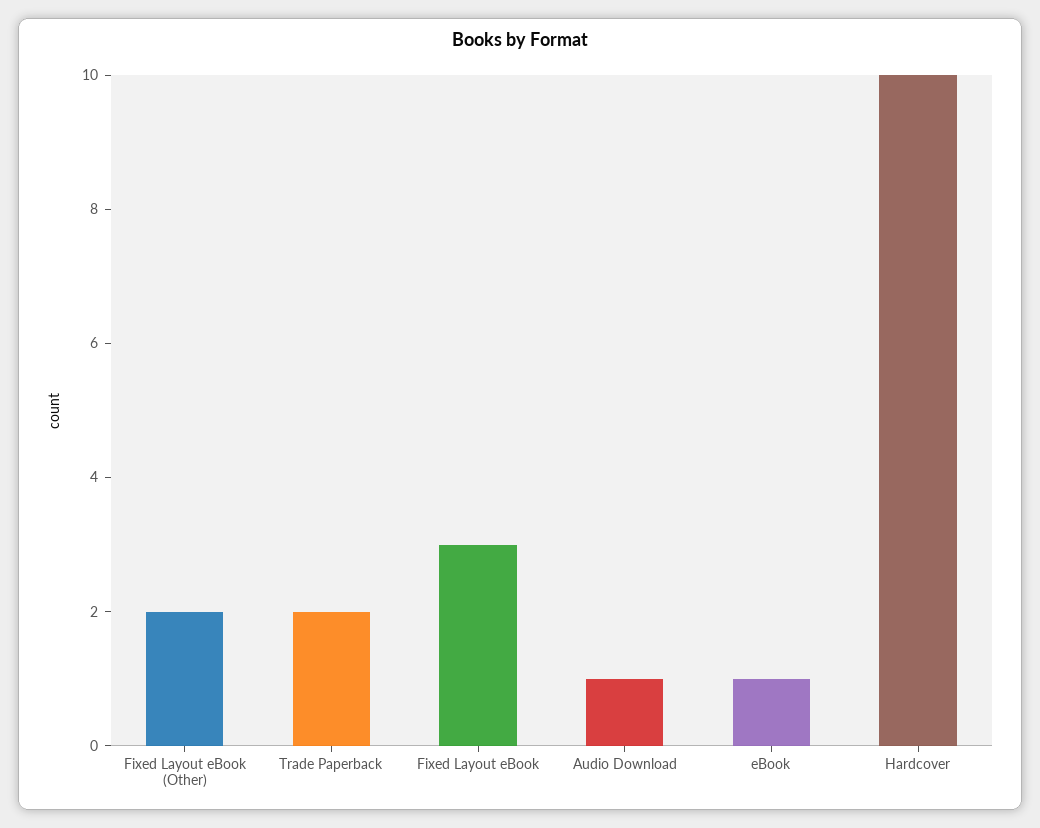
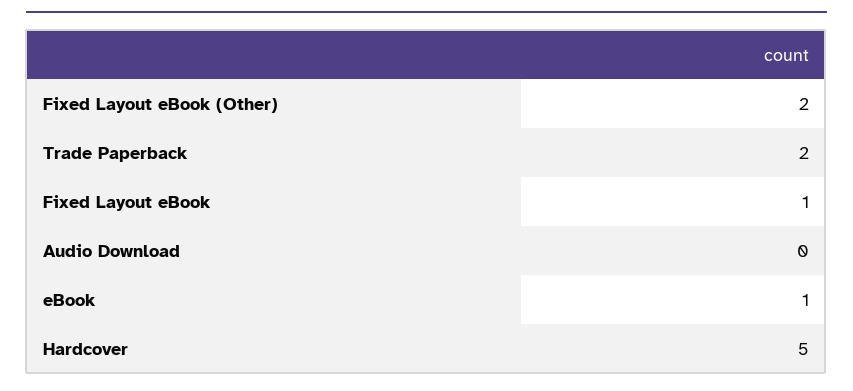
  {
    "Fixed Layout eBook (Other)": 2,
    "Trade Paperback": 2,
-   "Fixed Layout eBook": 3,
+   "Fixed Layout eBook": 1,
-   "Audio Download": 1,
+   "Audio Download": 0,
    "eBook": 1,
-   "Hardcover": 10
+   "Hardcover": 5
  }

